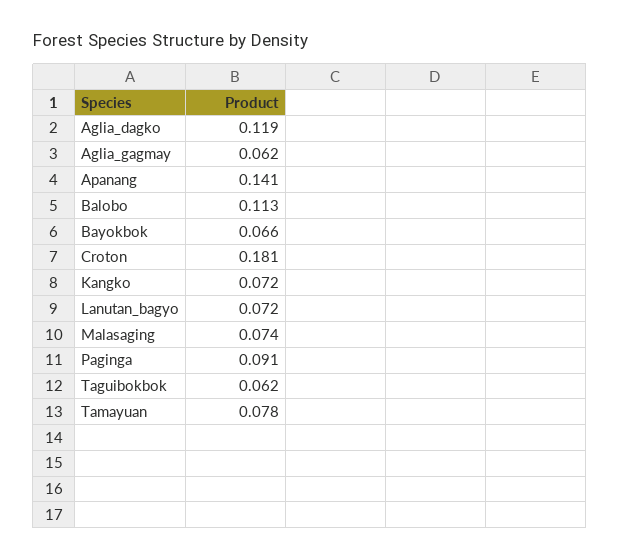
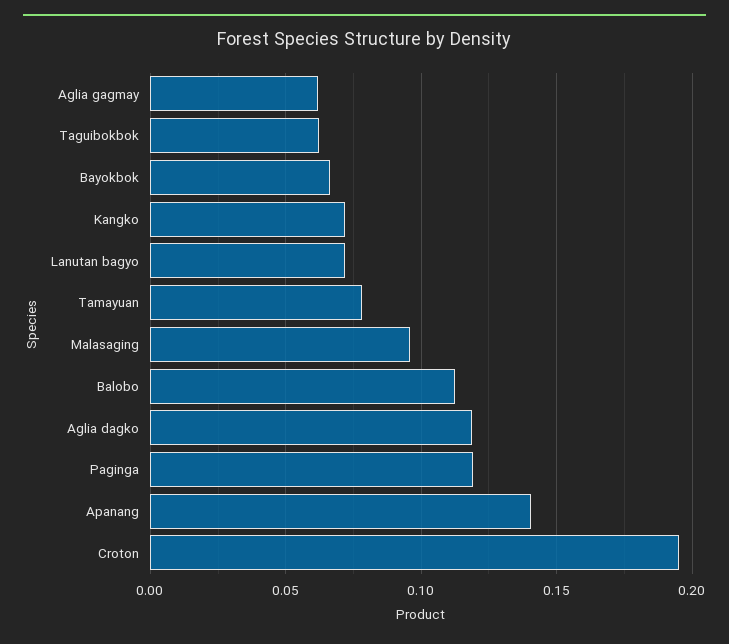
  {
    "Aglia_dagko": 0.119,
    "Aglia_gagmay": 0.062,
    "Apanang": 0.141,
    "Balobo": 0.113,
    "Bayokbok": 0.066,
-   "Croton": 0.181,
+   "Croton": 0.195,
    "Kangko": 0.072,
    "Lanutan_bagyo": 0.072,
-   "Malasaging": 0.074,
+   "Malasaging": 0.095,
-   "Paginga": 0.091,
+   "Paginga": 0.12,
    "Taguibokbok": 0.062,
    "Tamayuan": 0.078
  }

